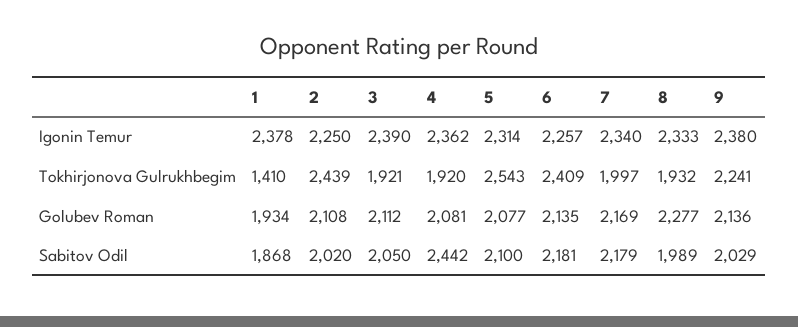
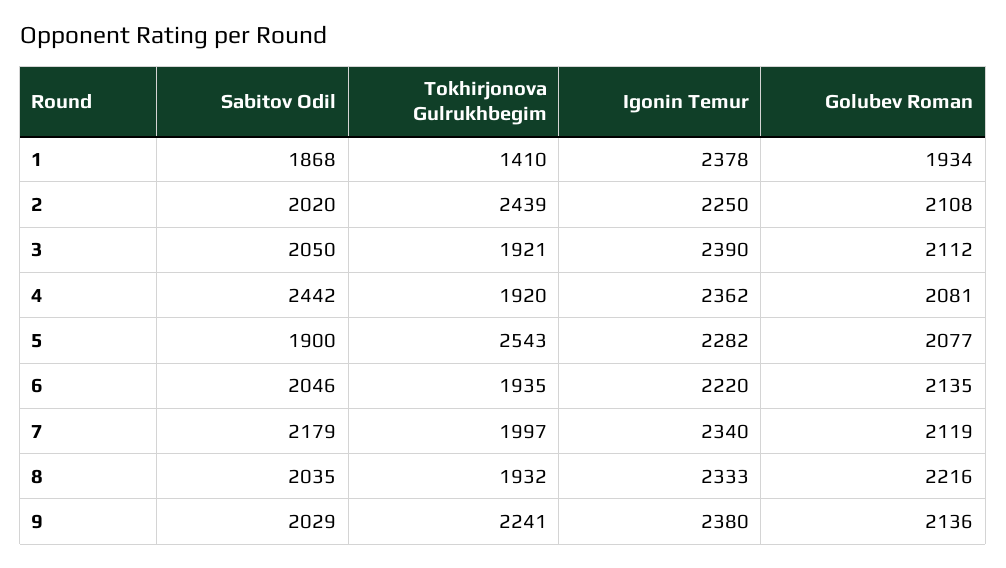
  {
    "1": {
      "Igonin Temur": 2378,
      "Tokhirjonova Gulrukhbegim": 1410,
      "Golubev Roman": 1934,
      "Sabitov Odil": 1868
    },
    "2": {
      "Igonin Temur": 2250,
      "Tokhirjonova Gulrukhbegim": 2439,
      "Golubev Roman": 2108,
      "Sabitov Odil": 2020
    },
    "3": {
      "Igonin Temur": 2390,
      "Tokhirjonova Gulrukhbegim": 1921,
      "Golubev Roman": 2112,
      "Sabitov Odil": 2050
    },
    "4": {
      "Igonin Temur": 2362,
      "Tokhirjonova Gulrukhbegim": 1920,
      "Golubev Roman": 2081,
      "Sabitov Odil": 2442
    },
    "5": {
-     "Igonin Temur": 2314,
+     "Igonin Temur": 2282,
      "Tokhirjonova Gulrukhbegim": 2543,
      "Golubev Roman": 2077,
-     "Sabitov Odil": 2100
+     "Sabitov Odil": 1900
    },
    "6": {
-     "Igonin Temur": 2257,
+     "Igonin Temur": 2220,
-     "Tokhirjonova Gulrukhbegim": 2409,
+     "Tokhirjonova Gulrukhbegim": 1935,
      "Golubev Roman": 2135,
-     "Sabitov Odil": 2181
+     "Sabitov Odil": 2046
    },
    "7": {
      "Igonin Temur": 2340,
      "Tokhirjonova Gulrukhbegim": 1997,
-     "Golubev Roman": 2169,
+     "Golubev Roman": 2119,
      "Sabitov Odil": 2179
    },
    "8": {
      "Igonin Temur": 2333,
      "Tokhirjonova Gulrukhbegim": 1932,
-     "Golubev Roman": 2277,
+     "Golubev Roman": 2216,
-     "Sabitov Odil": 1989
+     "Sabitov Odil": 2035
    },
    "9": {
      "Igonin Temur": 2380,
      "Tokhirjonova Gulrukhbegim": 2241,
      "Golubev Roman": 2136,
      "Sabitov Odil": 2029
    }
  }

